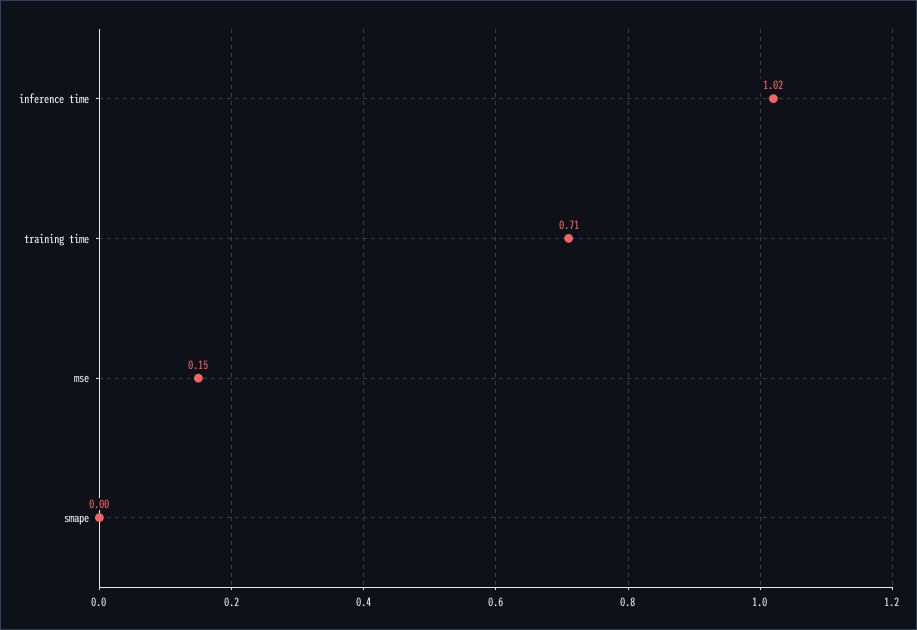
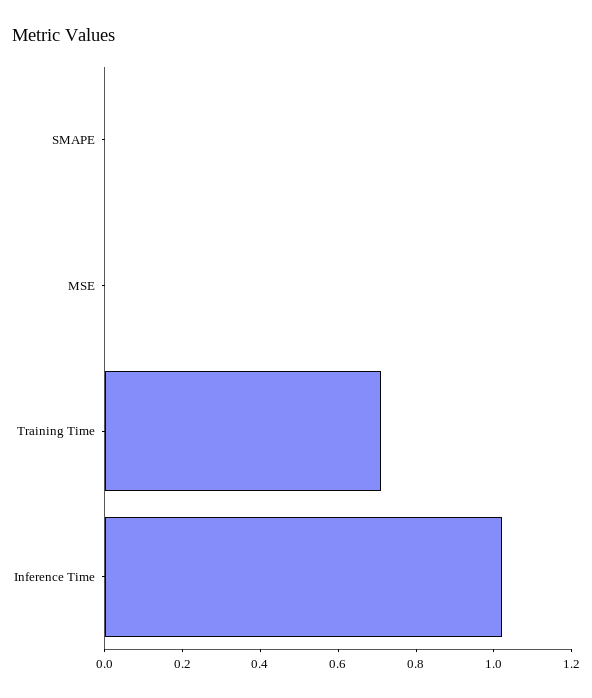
  {
    "inference time": 1.02,
    "training time": 0.71,
-   "mse": 0.15,
+   "mse": 0,
    "smape": 0
  }

